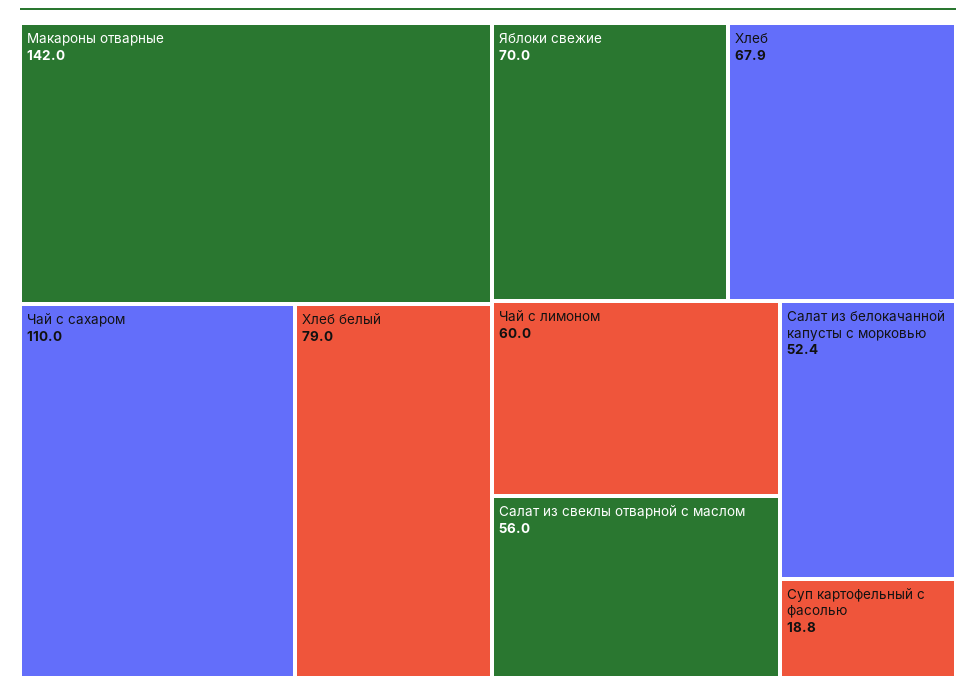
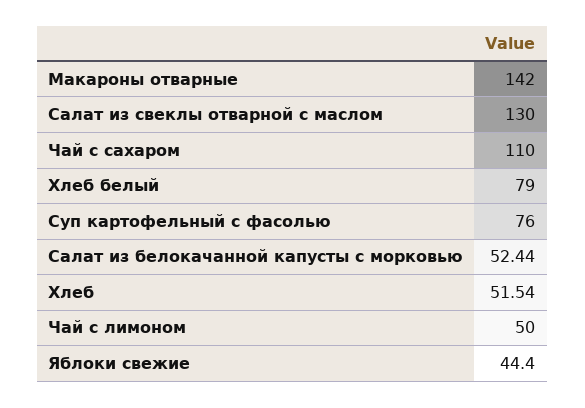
  {
    "Макароны отварные": 142,
    "Чай с сахаром": 110,
    "Хлеб белый": 79,
-   "Яблоки свежие": 70,
+   "Яблоки свежие": 44.4,
-   "Хлеб": 67.9,
+   "Хлеб": 51.54,
-   "Чай с лимоном": 60,
+   "Чай с лимоном": 50,
-   "Салат из свеклы отварной с маслом": 56,
+   "Салат из свеклы отварной с маслом": 130,
    "Салат из белокачанной капусты с морковью": 52.44,
-   "Суп картофельный с фасолью": 18.8
+   "Суп картофельный с фасолью": 76
  }

